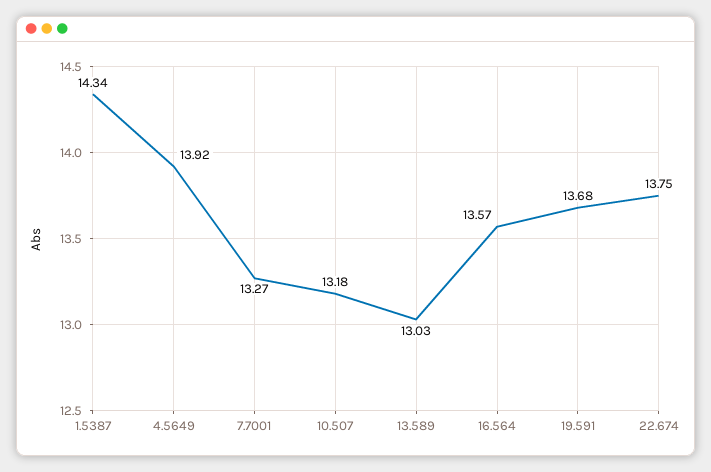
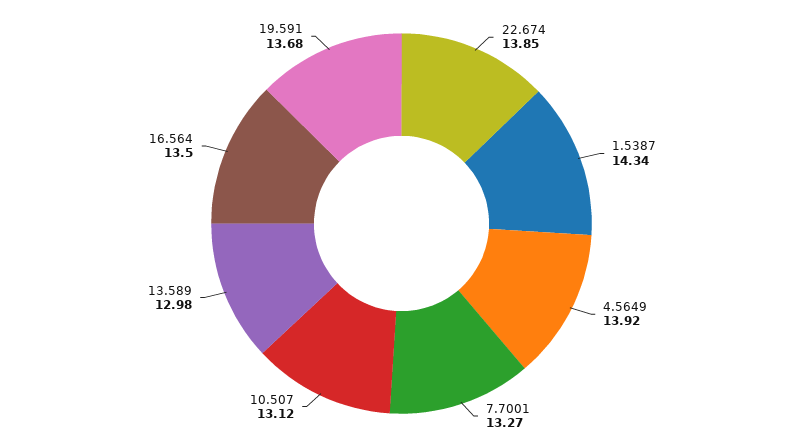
  {
    "1.5387": 14.34,
    "4.5649": 13.92,
    "7.7001": 13.27,
-   "10.507": 13.18,
+   "10.507": 13.12,
-   "13.589": 13.03,
+   "13.589": 12.98,
-   "16.564": 13.57,
+   "16.564": 13.5,
    "19.591": 13.68,
-   "22.674": 13.75
+   "22.674": 13.85
  }

